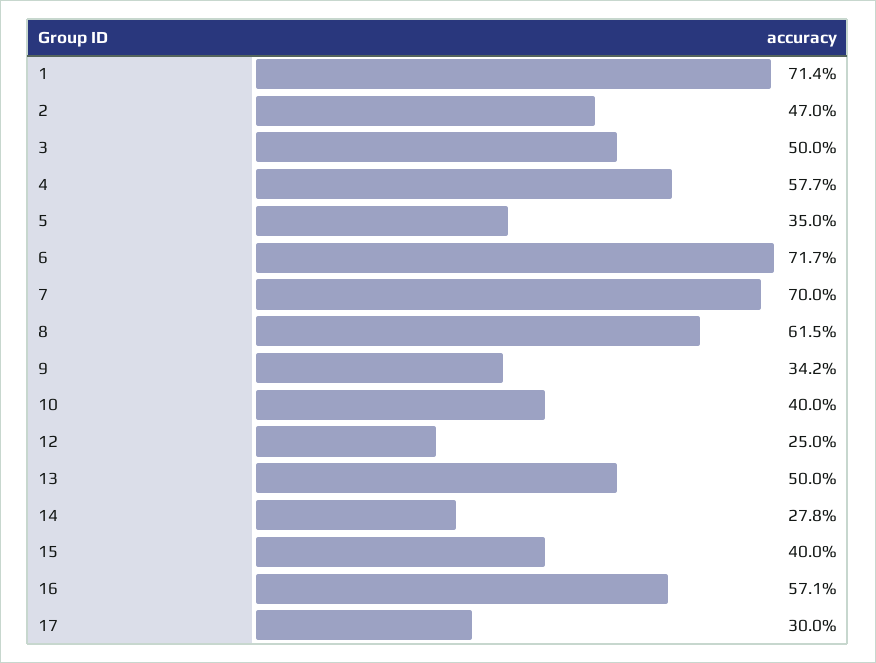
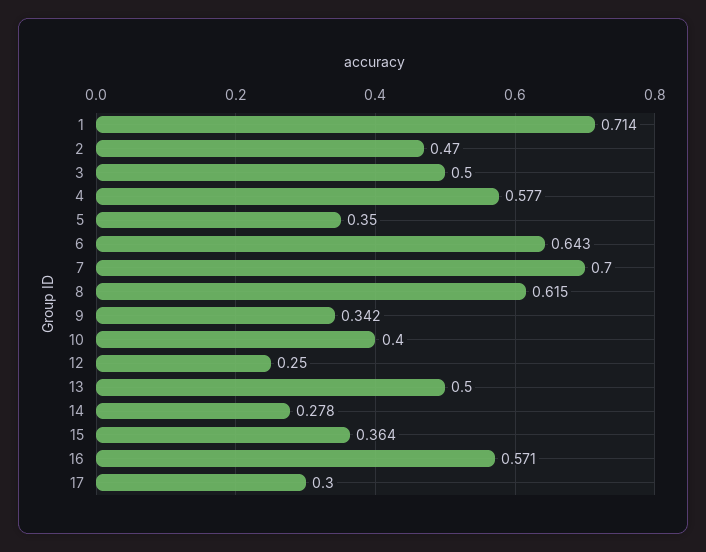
  {
    "1": 0.714,
    "2": 0.47,
    "3": 0.5,
    "4": 0.577,
    "5": 0.35,
-   "6": 0.717,
+   "6": 0.643,
    "7": 0.7,
    "8": 0.615,
    "9": 0.342,
    "10": 0.4,
    "12": 0.25,
    "13": 0.5,
    "14": 0.278,
-   "15": 0.4,
+   "15": 0.364,
    "16": 0.571,
    "17": 0.3
  }

